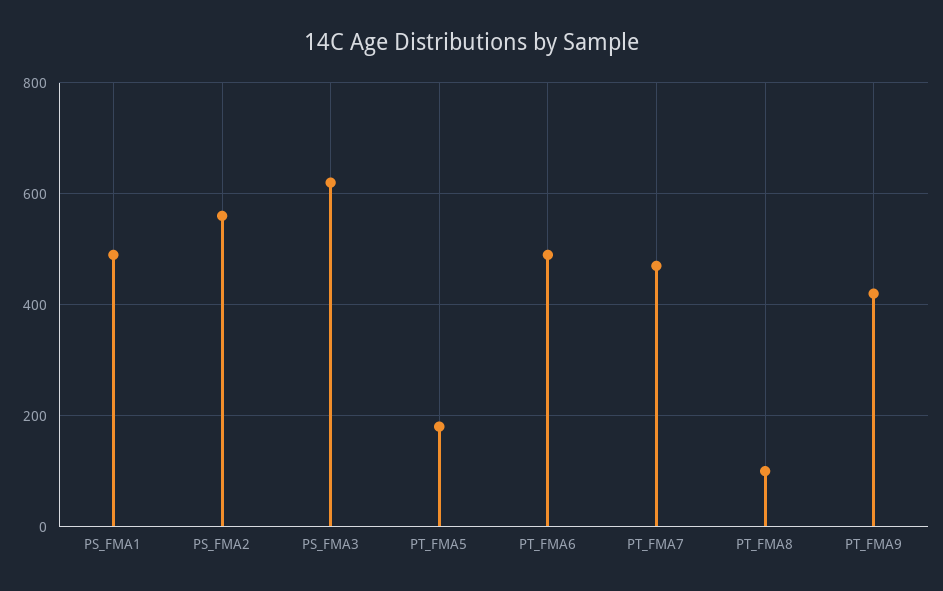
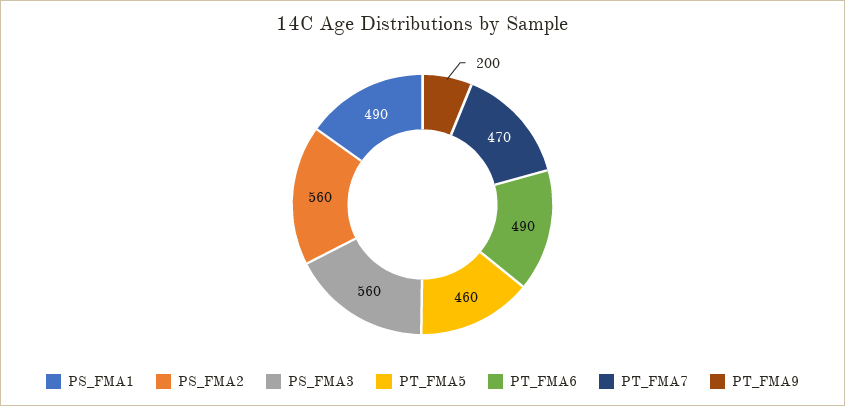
  {
    "PS_FMA1": 490,
    "PS_FMA2": 560,
-   "PS_FMA3": 620,
+   "PS_FMA3": 560,
-   "PT_FMA5": 180,
+   "PT_FMA5": 460,
    "PT_FMA6": 490,
    "PT_FMA7": 470,
-   "PT_FMA8": 100,
-   "PT_FMA9": 420
+   "PT_FMA9": 200
  }

